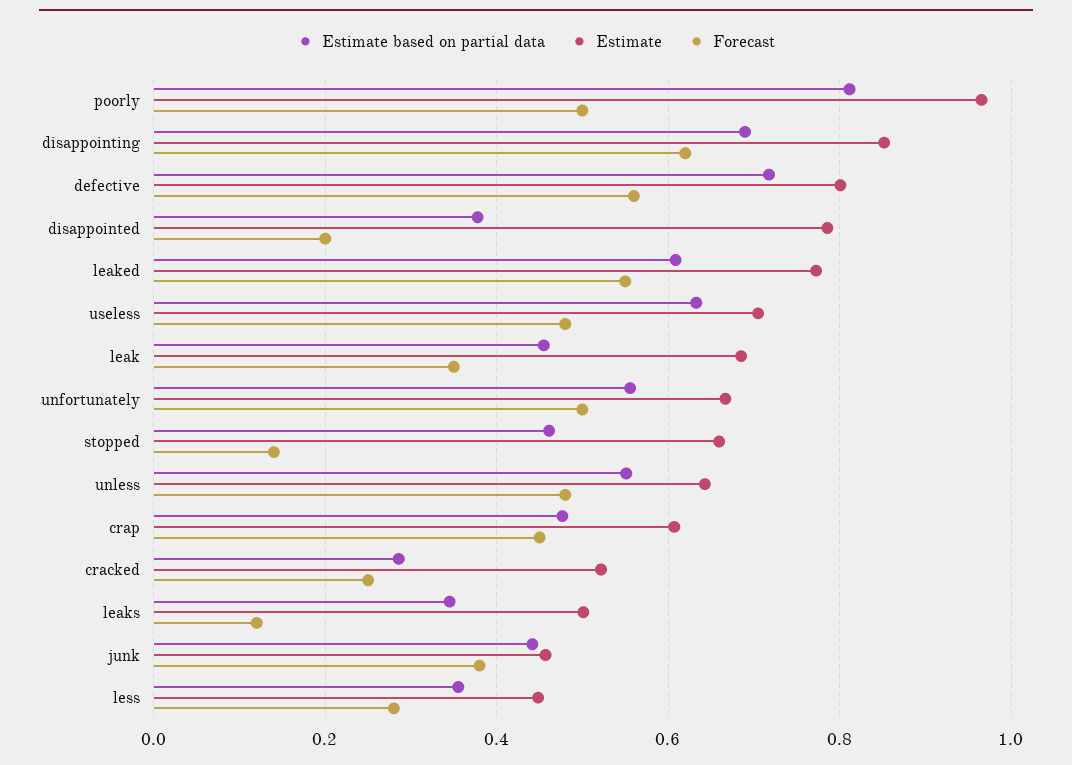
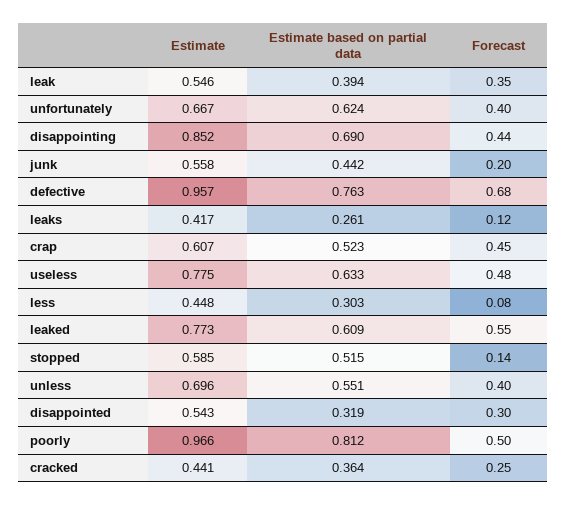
  {
    "Estimate based on partial data": {
      "poorly": 0.812,
      "disappointing": 0.69,
-     "defective": 0.72,
+     "defective": 0.763,
-     "disappointed": 0.38,
+     "disappointed": 0.319,
      "leaked": 0.609,
      "useless": 0.633,
-     "leak": 0.46,
+     "leak": 0.394,
-     "unfortunately": 0.56,
+     "unfortunately": 0.624,
-     "stopped": 0.46,
+     "stopped": 0.515,
      "unless": 0.551,
-     "crap": 0.48,
+     "crap": 0.523,
-     "cracked": 0.28,
+     "cracked": 0.364,
-     "leaks": 0.34,
+     "leaks": 0.261,
      "junk": 0.442,
-     "less": 0.36
+     "less": 0.303
    },
    "Estimate": {
      "poorly": 0.966,
      "disappointing": 0.852,
-     "defective": 0.8,
+     "defective": 0.957,
-     "disappointed": 0.78,
+     "disappointed": 0.543,
      "leaked": 0.773,
-     "useless": 0.7,
+     "useless": 0.775,
-     "leak": 0.68,
+     "leak": 0.546,
      "unfortunately": 0.667,
-     "stopped": 0.66,
+     "stopped": 0.585,
-     "unless": 0.64,
+     "unless": 0.696,
      "crap": 0.607,
-     "cracked": 0.52,
+     "cracked": 0.441,
-     "leaks": 0.5,
+     "leaks": 0.417,
-     "junk": 0.46,
+     "junk": 0.558,
      "less": 0.448
    },
    "Forecast": {
      "poorly": 0.5,
-     "disappointing": 0.62,
+     "disappointing": 0.44,
-     "defective": 0.56,
+     "defective": 0.68,
-     "disappointed": 0.2,
+     "disappointed": 0.3,
      "leaked": 0.55,
      "useless": 0.48,
      "leak": 0.35,
-     "unfortunately": 0.5,
+     "unfortunately": 0.4,
      "stopped": 0.14,
-     "unless": 0.48,
+     "unless": 0.4,
      "crap": 0.45,
      "cracked": 0.25,
      "leaks": 0.12,
-     "junk": 0.38,
+     "junk": 0.2,
-     "less": 0.28
+     "less": 0.08
    }
  }

